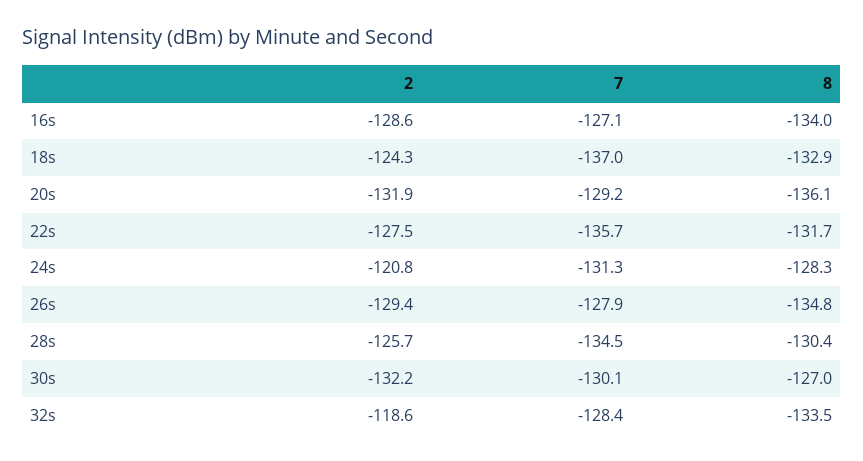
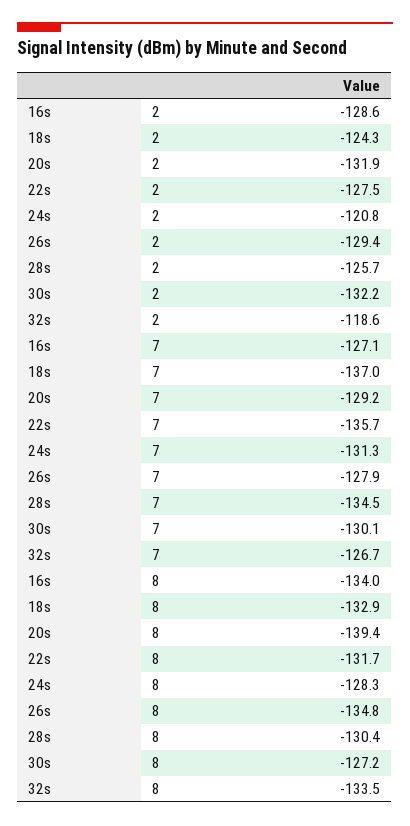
  {
    "2": {
      "16s": -128.6,
      "18s": -124.3,
      "20s": -131.9,
      "22s": -127.5,
      "24s": -120.8,
      "26s": -129.4,
      "28s": -125.7,
      "30s": -132.2,
      "32s": -118.6
    },
    "7": {
      "16s": -127.1,
      "18s": -137,
      "20s": -129.2,
      "22s": -135.7,
      "24s": -131.3,
      "26s": -127.9,
      "28s": -134.5,
      "30s": -130.1,
-     "32s": -128.4
+     "32s": -126.7
    },
    "8": {
      "16s": -134,
      "18s": -132.9,
-     "20s": -136.1,
+     "20s": -139.4,
      "22s": -131.7,
      "24s": -128.3,
      "26s": -134.8,
      "28s": -130.4,
-     "30s": -127,
+     "30s": -127.2,
      "32s": -133.5
    }
  }

